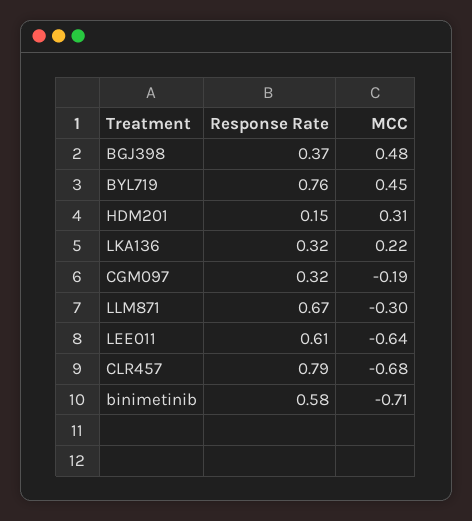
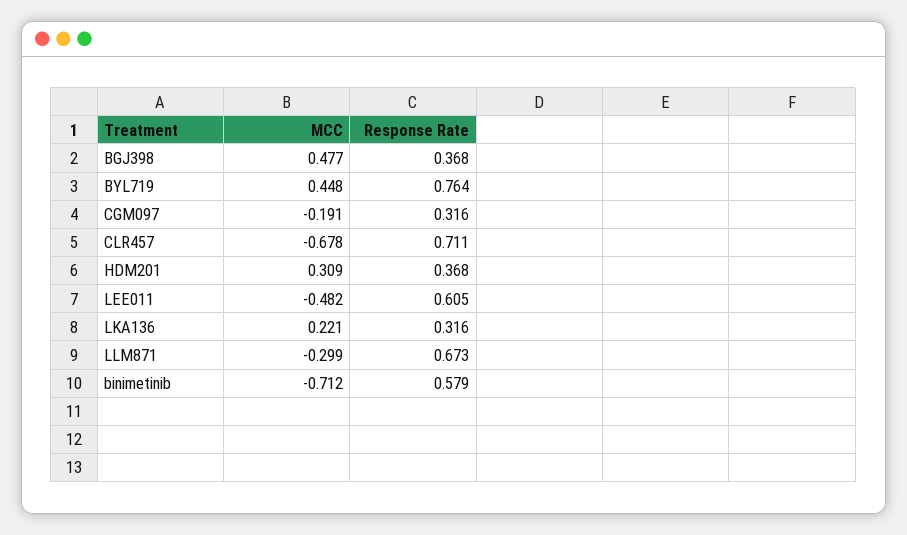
  {
    "Response Rate": {
      "BGJ398": 0.368,
      "BYL719": 0.764,
-     "HDM201": 0.15,
+     "HDM201": 0.368,
      "LKA136": 0.316,
      "CGM097": 0.316,
      "LLM871": 0.673,
      "LEE011": 0.605,
-     "CLR457": 0.79,
+     "CLR457": 0.711,
      "binimetinib": 0.579
    },
    "MCC": {
      "BGJ398": 0.477,
      "BYL719": 0.448,
      "HDM201": 0.309,
      "LKA136": 0.221,
      "CGM097": -0.191,
      "LLM871": -0.299,
-     "LEE011": -0.64,
+     "LEE011": -0.482,
      "CLR457": -0.678,
      "binimetinib": -0.712
    }
  }

